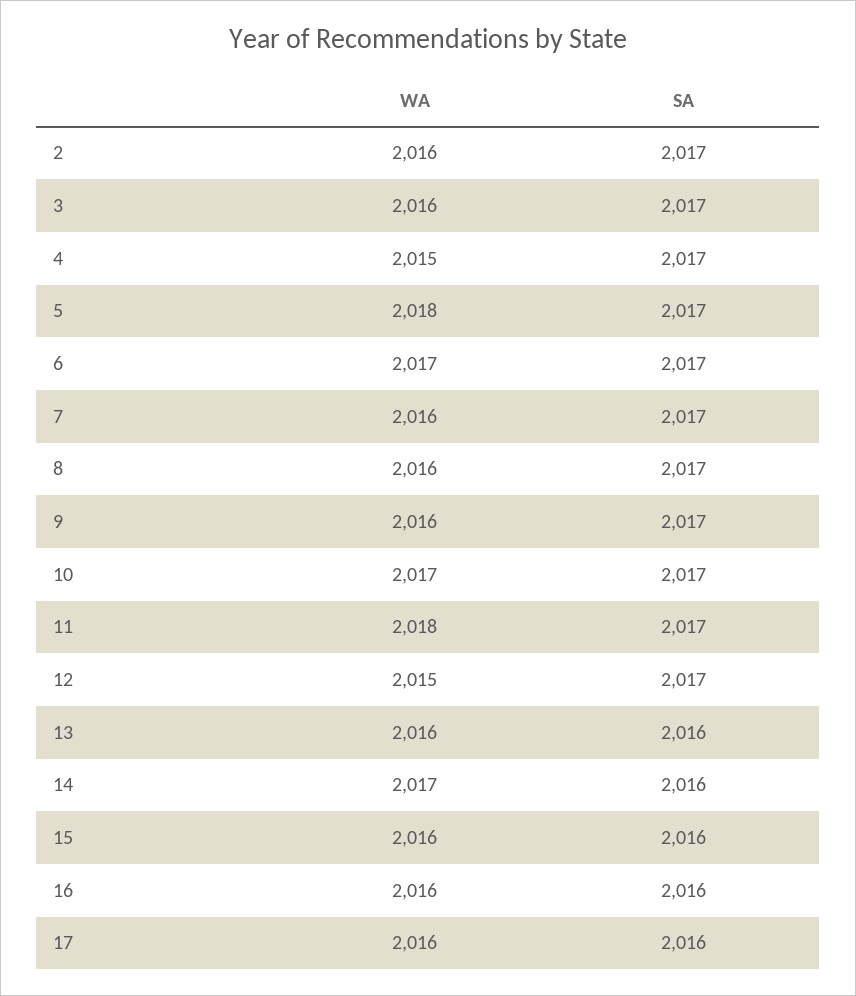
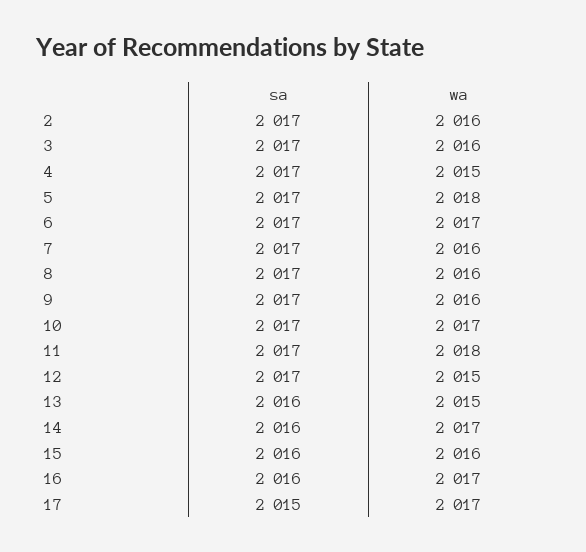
  {
    "WA": {
      "2": 2016,
      "3": 2016,
      "4": 2015,
      "5": 2018,
      "6": 2017,
      "7": 2016,
      "8": 2016,
      "9": 2016,
      "10": 2017,
      "11": 2018,
      "12": 2015,
-     "13": 2016,
+     "13": 2015,
      "14": 2017,
      "15": 2016,
-     "16": 2016,
+     "16": 2017,
-     "17": 2016
+     "17": 2017
    },
    "SA": {
      "2": 2017,
      "3": 2017,
      "4": 2017,
      "5": 2017,
      "6": 2017,
      "7": 2017,
      "8": 2017,
      "9": 2017,
      "10": 2017,
      "11": 2017,
      "12": 2017,
      "13": 2016,
      "14": 2016,
      "15": 2016,
      "16": 2016,
-     "17": 2016
+     "17": 2015
    }
  }

